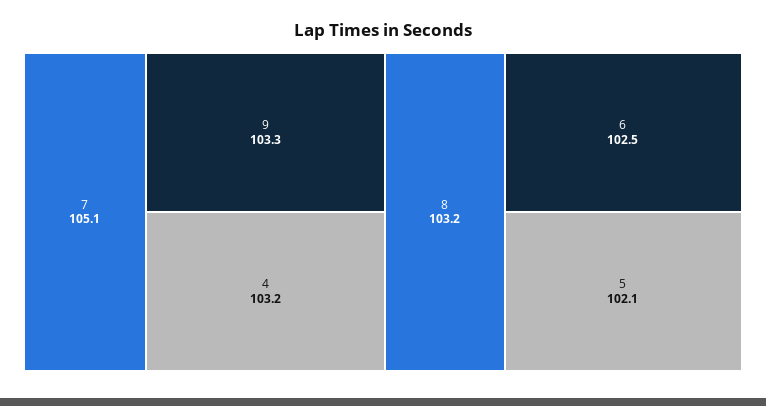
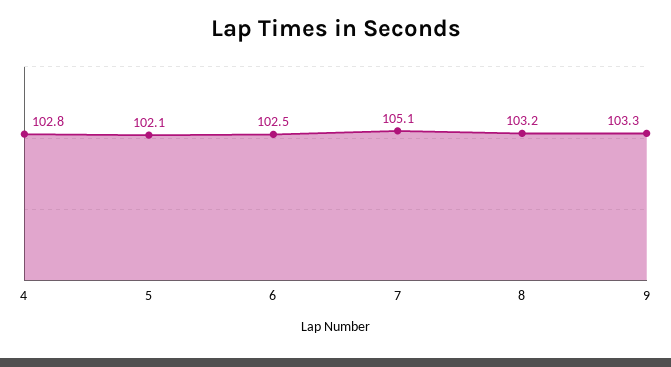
  {
    "7": 105.1,
    "9": 103.3,
-   "4": 103.2,
+   "4": 102.8,
    "8": 103.2,
    "6": 102.5,
    "5": 102.1
  }

